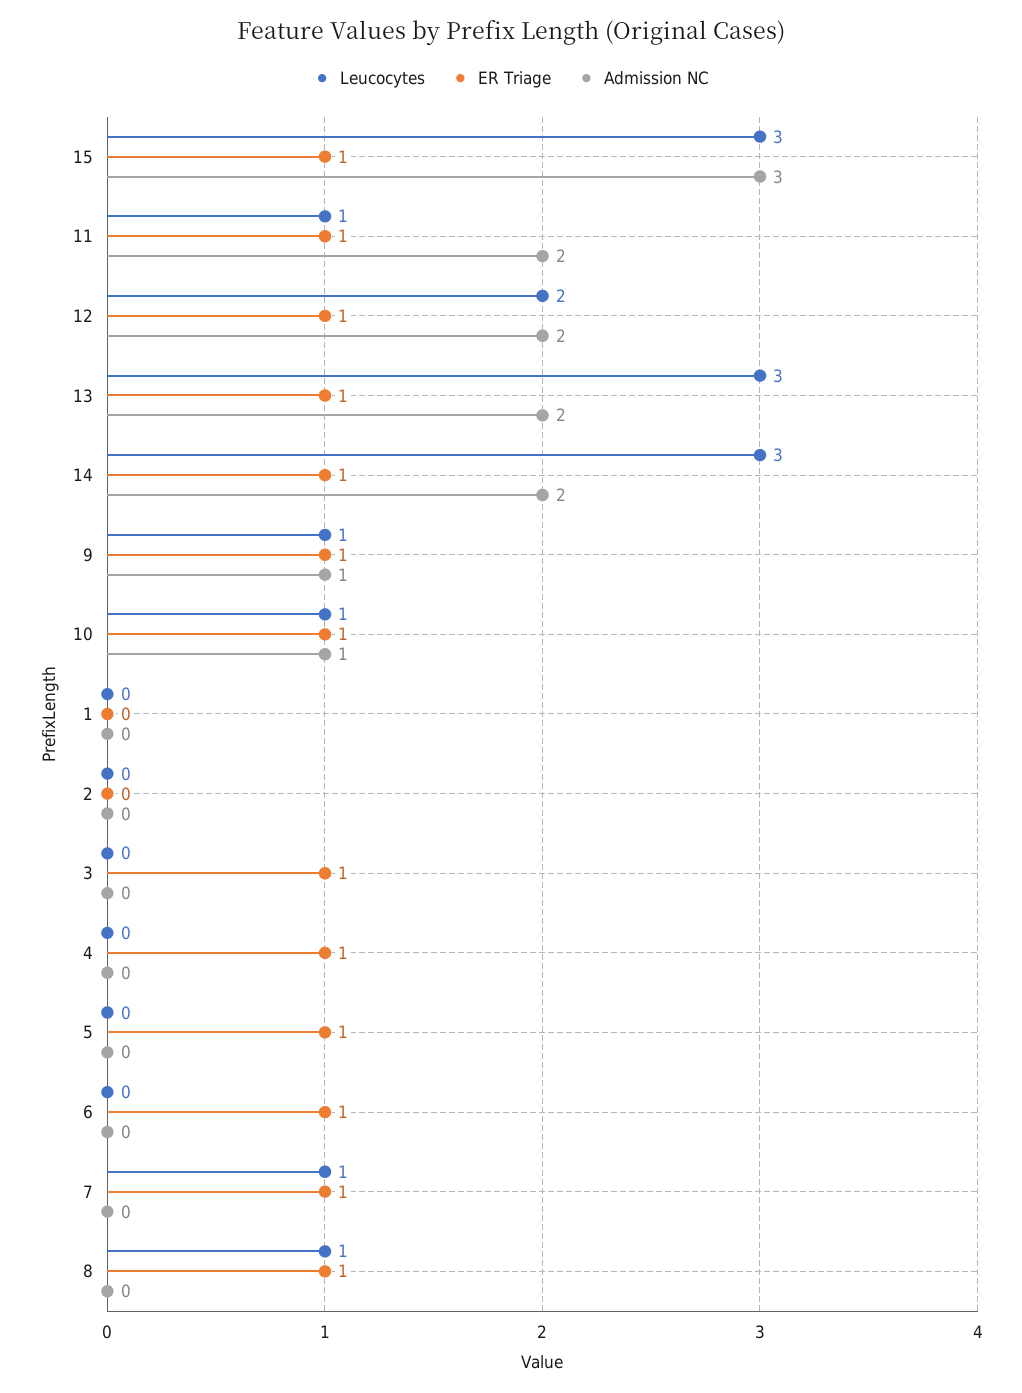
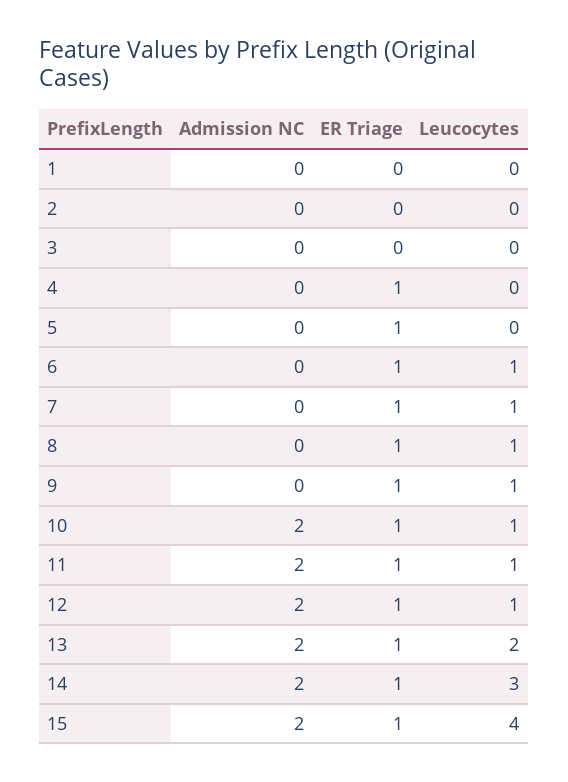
  {
    "Leucocytes": {
-     "15": 3,
+     "15": 4,
      "11": 1,
-     "12": 2,
+     "12": 1,
-     "13": 3,
+     "13": 2,
      "14": 3,
      "9": 1,
      "10": 1,
      "1": 0,
      "2": 0,
      "3": 0,
      "4": 0,
      "5": 0,
-     "6": 0,
+     "6": 1,
      "7": 1,
      "8": 1
    },
    "ER Triage": {
      "15": 1,
      "11": 1,
      "12": 1,
      "13": 1,
      "14": 1,
      "9": 1,
      "10": 1,
      "1": 0,
      "2": 0,
-     "3": 1,
+     "3": 0,
      "4": 1,
      "5": 1,
      "6": 1,
      "7": 1,
      "8": 1
    },
    "Admission NC": {
-     "15": 3,
+     "15": 2,
      "11": 2,
      "12": 2,
      "13": 2,
      "14": 2,
-     "9": 1,
+     "9": 0,
-     "10": 1,
+     "10": 2,
      "1": 0,
      "2": 0,
      "3": 0,
      "4": 0,
      "5": 0,
      "6": 0,
      "7": 0,
      "8": 0
    }
  }

